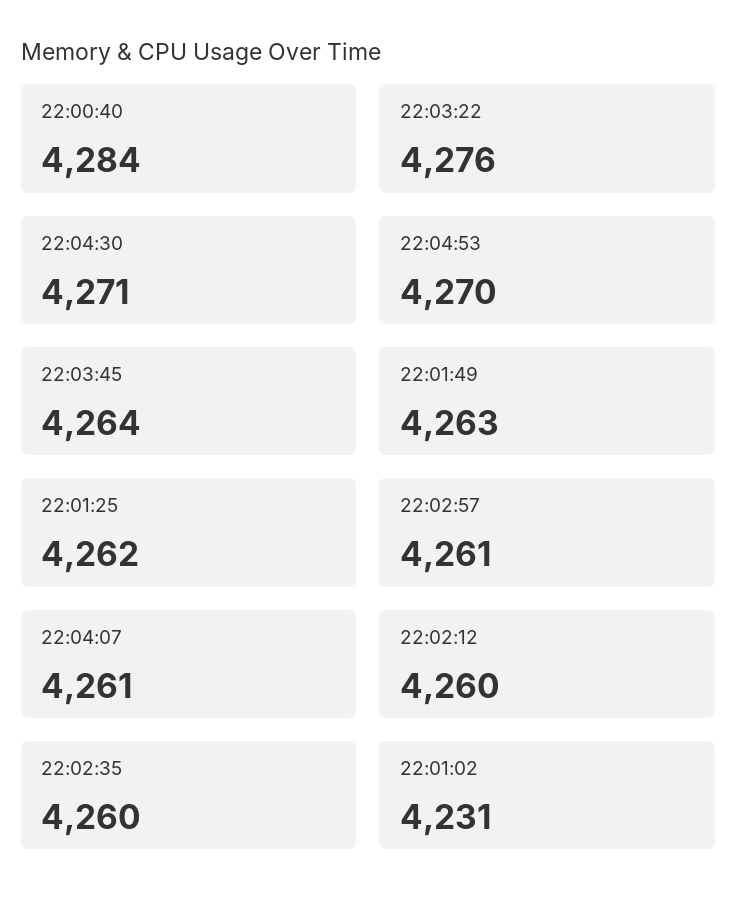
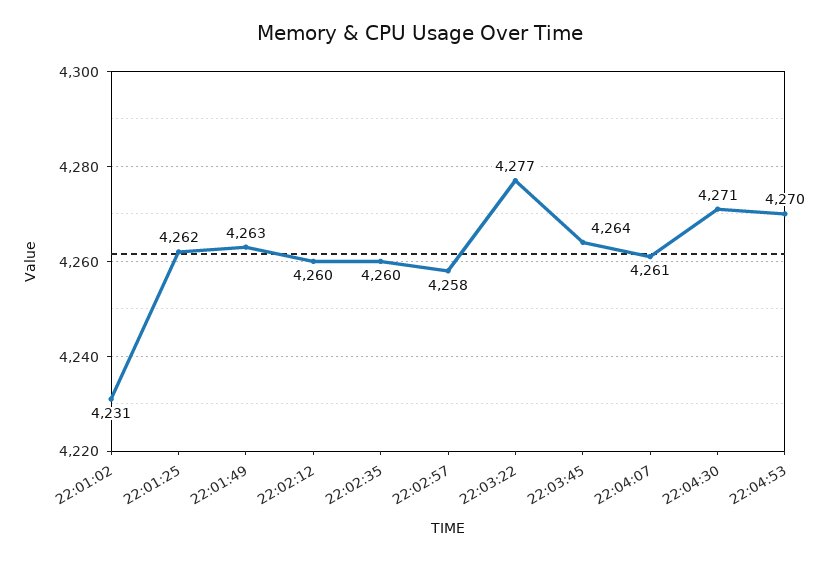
  {
-   "22:00:40": 4284,
-   "22:03:22": 4276,
+   "22:03:22": 4277,
    "22:04:30": 4271,
    "22:04:53": 4270,
    "22:03:45": 4264,
    "22:01:49": 4263,
    "22:01:25": 4262,
-   "22:02:57": 4261,
+   "22:02:57": 4258,
    "22:04:07": 4261,
    "22:02:12": 4260,
    "22:02:35": 4260,
    "22:01:02": 4231
  }

